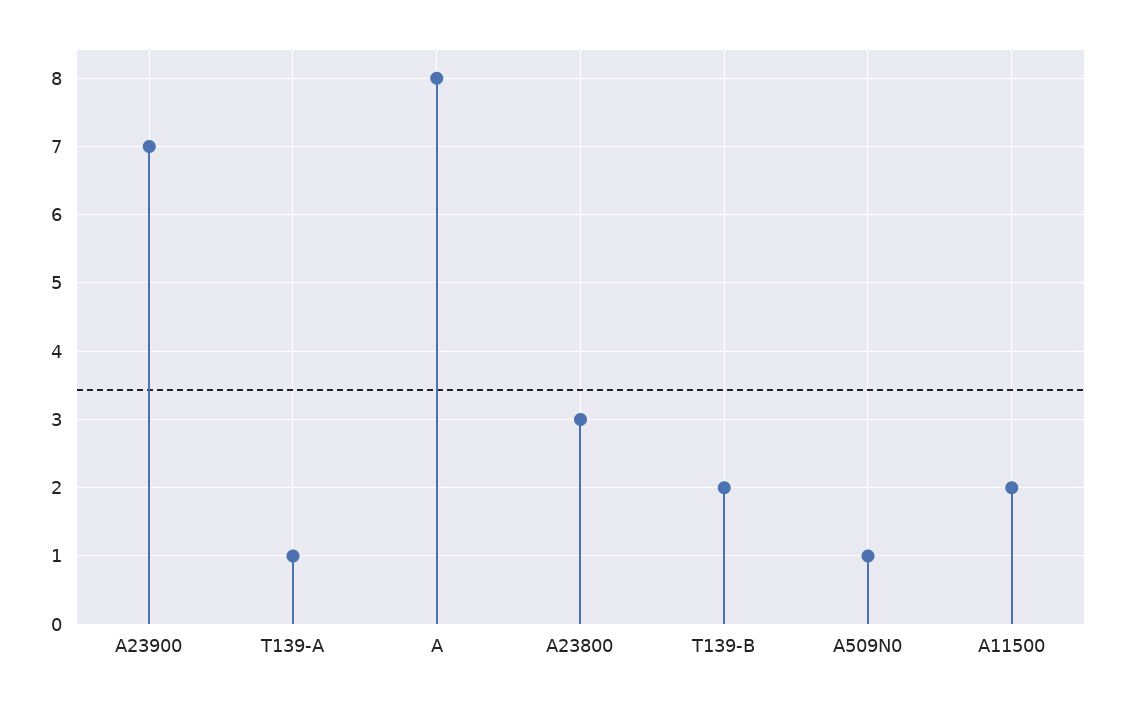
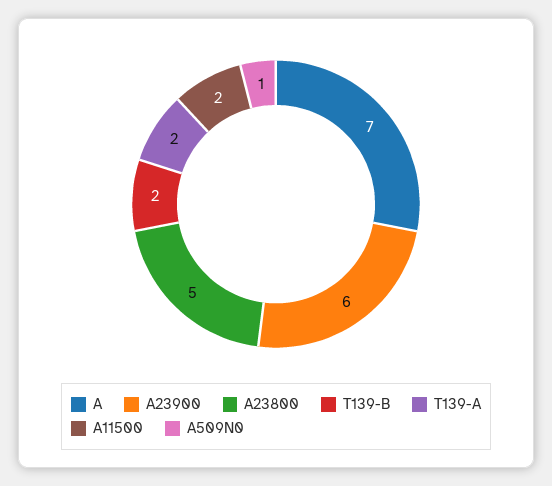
  {
-   "A23900": 7,
+   "A23900": 6,
-   "T139-A": 1,
+   "T139-A": 2,
-   "A": 8,
+   "A": 7,
-   "A23800": 3,
+   "A23800": 5,
    "T139-B": 2,
    "A509N0": 1,
    "A11500": 2
  }

